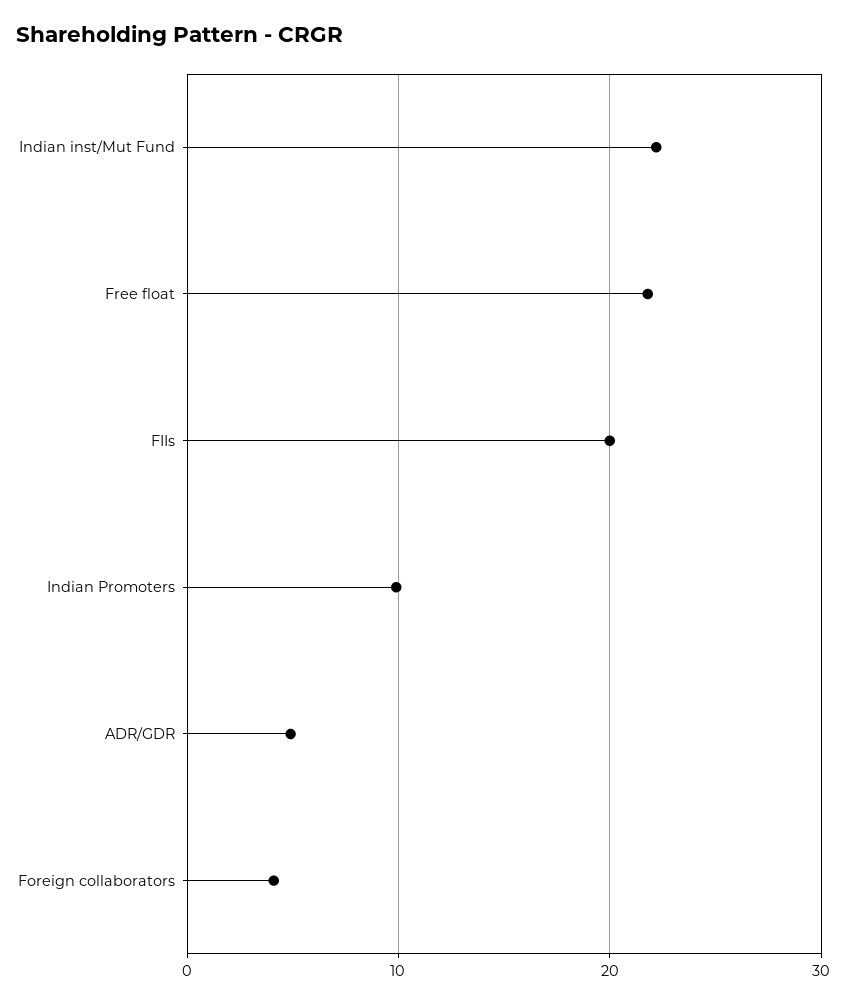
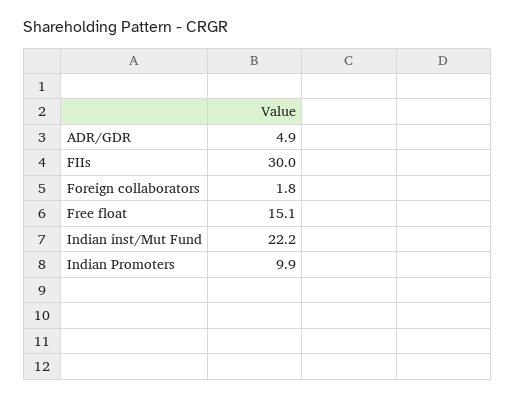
  {
    "Indian inst/Mut Fund": 22.2,
-   "Free float": 22,
+   "Free float": 15.1,
-   "FIIs": 20,
+   "FIIs": 30,
    "Indian Promoters": 9.9,
    "ADR/GDR": 4.9,
-   "Foreign collaborators": 4
+   "Foreign collaborators": 1.8
  }

